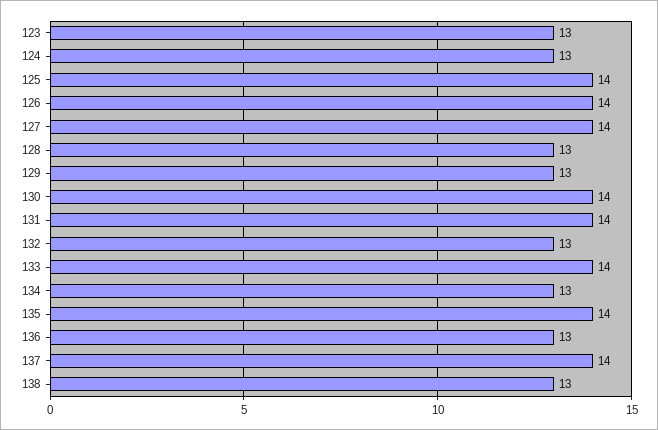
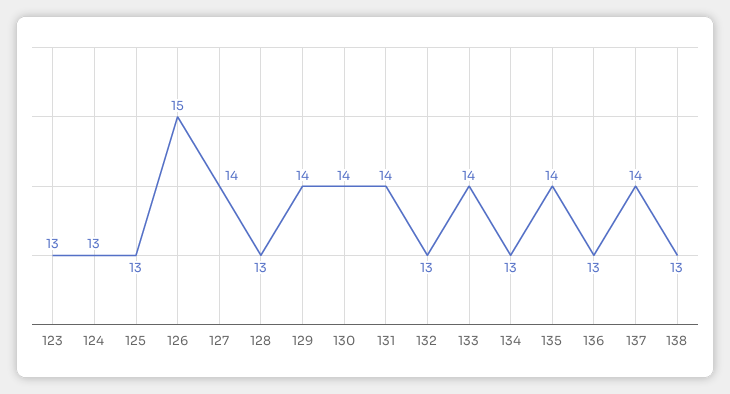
  {
    "123": 13,
    "124": 13,
-   "125": 14,
+   "125": 13,
-   "126": 14,
+   "126": 15,
    "127": 14,
    "128": 13,
-   "129": 13,
+   "129": 14,
    "130": 14,
    "131": 14,
    "132": 13,
    "133": 14,
    "134": 13,
    "135": 14,
    "136": 13,
    "137": 14,
    "138": 13
  }

